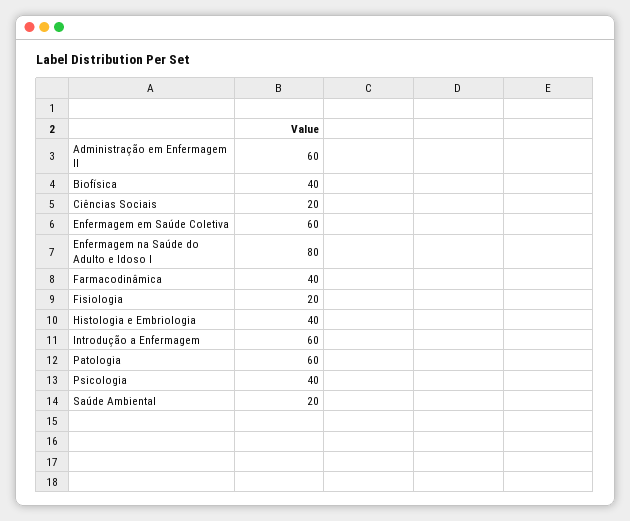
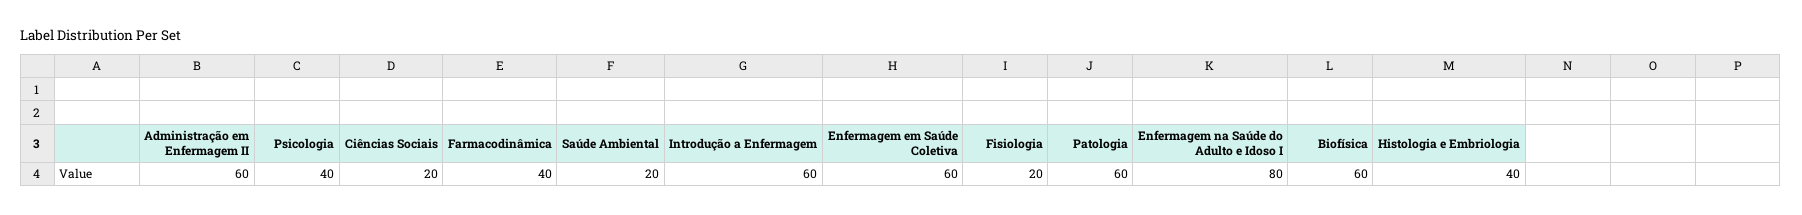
  {
    "Administração em Enfermagem II": 60,
-   "Biofísica": 40,
+   "Biofísica": 60,
    "Ciências Sociais": 20,
    "Enfermagem em Saúde Coletiva": 60,
    "Enfermagem na Saúde do Adulto e Idoso I": 80,
    "Farmacodinâmica": 40,
    "Fisiologia": 20,
    "Histologia e Embriologia": 40,
    "Introdução a Enfermagem": 60,
    "Patologia": 60,
    "Psicologia": 40,
    "Saúde Ambiental": 20
  }

